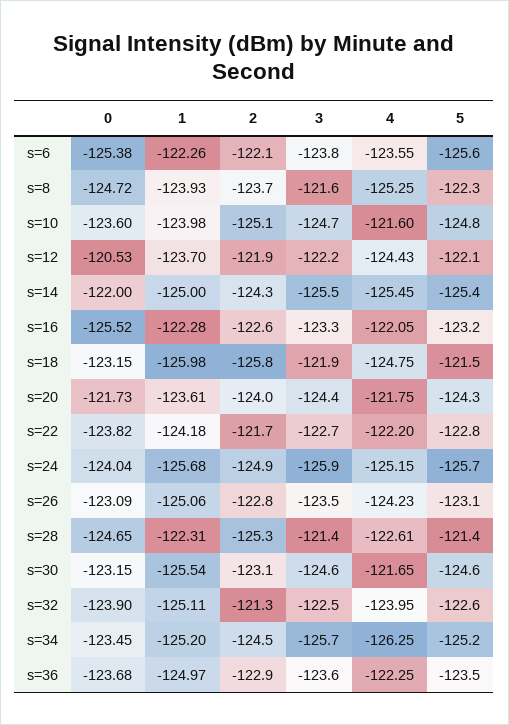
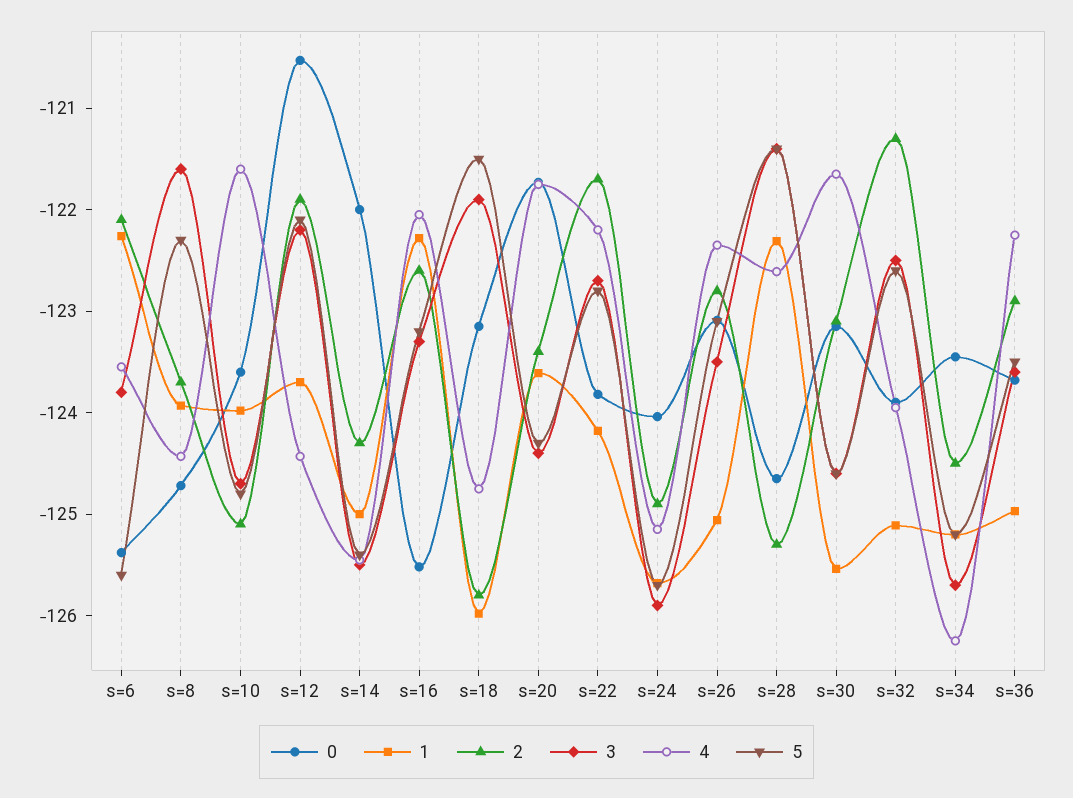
  {
    "0": {
      "s=6": -125.38,
      "s=8": -124.72,
      "s=10": -123.6,
      "s=12": -120.53,
      "s=14": -122,
      "s=16": -125.52,
      "s=18": -123.15,
      "s=20": -121.73,
      "s=22": -123.82,
      "s=24": -124.04,
      "s=26": -123.09,
      "s=28": -124.65,
      "s=30": -123.15,
      "s=32": -123.9,
      "s=34": -123.45,
      "s=36": -123.68
    },
    "1": {
      "s=6": -122.26,
      "s=8": -123.93,
      "s=10": -123.98,
      "s=12": -123.7,
      "s=14": -125,
      "s=16": -122.28,
      "s=18": -125.98,
      "s=20": -123.61,
      "s=22": -124.18,
      "s=24": -125.68,
      "s=26": -125.06,
      "s=28": -122.31,
      "s=30": -125.54,
      "s=32": -125.11,
      "s=34": -125.2,
      "s=36": -124.97
    },
    "2": {
      "s=6": -122.1,
      "s=8": -123.7,
      "s=10": -125.1,
      "s=12": -121.9,
      "s=14": -124.3,
      "s=16": -122.6,
      "s=18": -125.8,
-     "s=20": -124,
+     "s=20": -123.4,
      "s=22": -121.7,
      "s=24": -124.9,
      "s=26": -122.8,
      "s=28": -125.3,
      "s=30": -123.1,
      "s=32": -121.3,
      "s=34": -124.5,
      "s=36": -122.9
    },
    "3": {
      "s=6": -123.8,
      "s=8": -121.6,
      "s=10": -124.7,
      "s=12": -122.2,
      "s=14": -125.5,
      "s=16": -123.3,
      "s=18": -121.9,
      "s=20": -124.4,
      "s=22": -122.7,
      "s=24": -125.9,
      "s=26": -123.5,
      "s=28": -121.4,
      "s=30": -124.6,
      "s=32": -122.5,
      "s=34": -125.7,
      "s=36": -123.6
    },
    "4": {
      "s=6": -123.55,
-     "s=8": -125.25,
+     "s=8": -124.4,
      "s=10": -121.6,
      "s=12": -124.43,
      "s=14": -125.45,
      "s=16": -122.05,
      "s=18": -124.75,
      "s=20": -121.75,
      "s=22": -122.2,
      "s=24": -125.15,
-     "s=26": -124.23,
+     "s=26": -122.4,
      "s=28": -122.61,
      "s=30": -121.65,
      "s=32": -123.95,
      "s=34": -126.25,
      "s=36": -122.25
    },
    "5": {
      "s=6": -125.6,
      "s=8": -122.3,
      "s=10": -124.8,
      "s=12": -122.1,
      "s=14": -125.4,
      "s=16": -123.2,
      "s=18": -121.5,
      "s=20": -124.3,
      "s=22": -122.8,
      "s=24": -125.7,
      "s=26": -123.1,
      "s=28": -121.4,
      "s=30": -124.6,
      "s=32": -122.6,
      "s=34": -125.2,
      "s=36": -123.5
    }
  }

